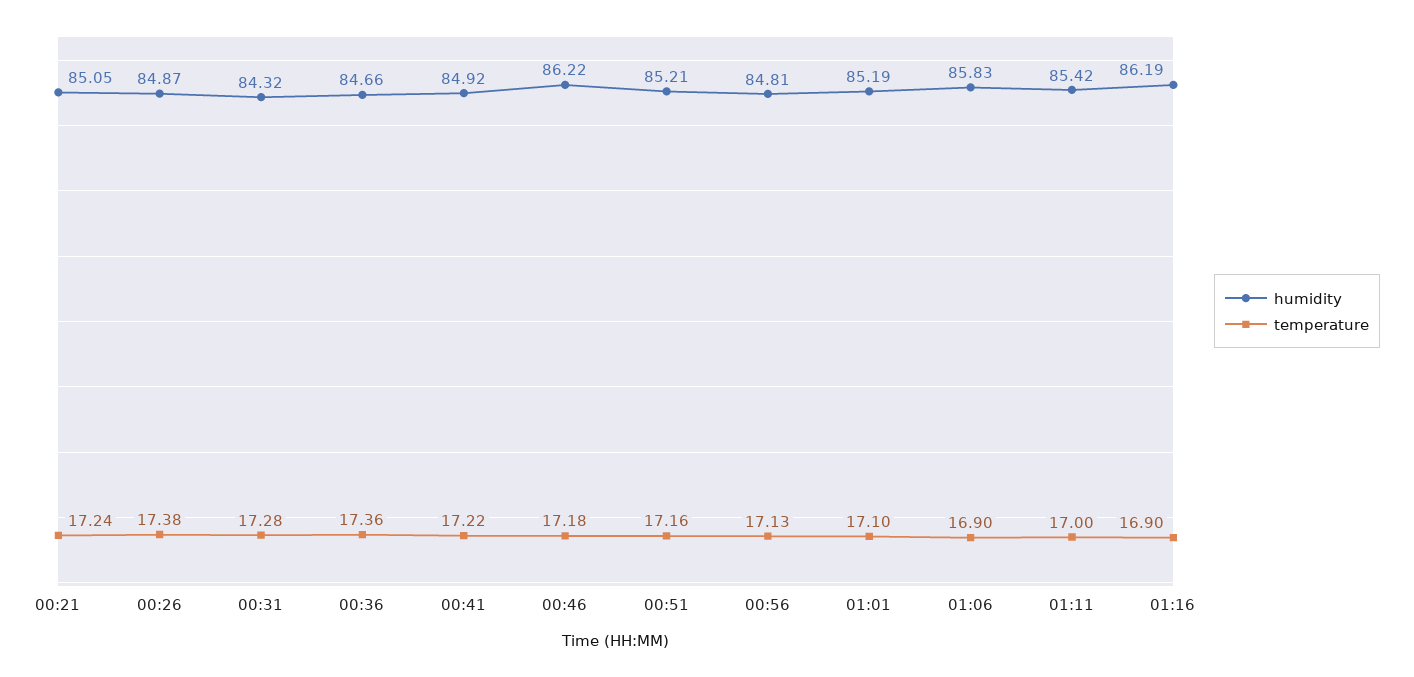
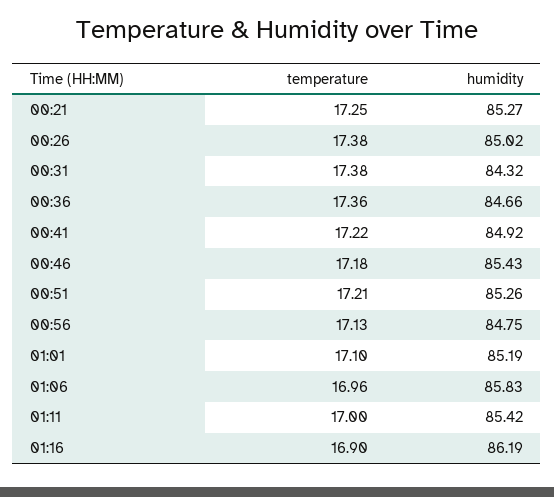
  {
    "humidity": {
-     "00:21": 85.05,
+     "00:21": 85.27,
-     "00:26": 84.87,
+     "00:26": 85.02,
      "00:31": 84.32,
      "00:36": 84.66,
      "00:41": 84.92,
-     "00:46": 86.22,
+     "00:46": 85.43,
-     "00:51": 85.21,
+     "00:51": 85.26,
-     "00:56": 84.81,
+     "00:56": 84.75,
      "01:01": 85.19,
      "01:06": 85.83,
      "01:11": 85.42,
      "01:16": 86.19
    },
    "temperature": {
-     "00:21": 17.24,
+     "00:21": 17.25,
      "00:26": 17.38,
-     "00:31": 17.28,
+     "00:31": 17.38,
      "00:36": 17.36,
      "00:41": 17.22,
      "00:46": 17.18,
-     "00:51": 17.16,
+     "00:51": 17.21,
      "00:56": 17.13,
      "01:01": 17.1,
-     "01:06": 16.9,
+     "01:06": 16.96,
      "01:11": 17,
      "01:16": 16.9
    }
  }

